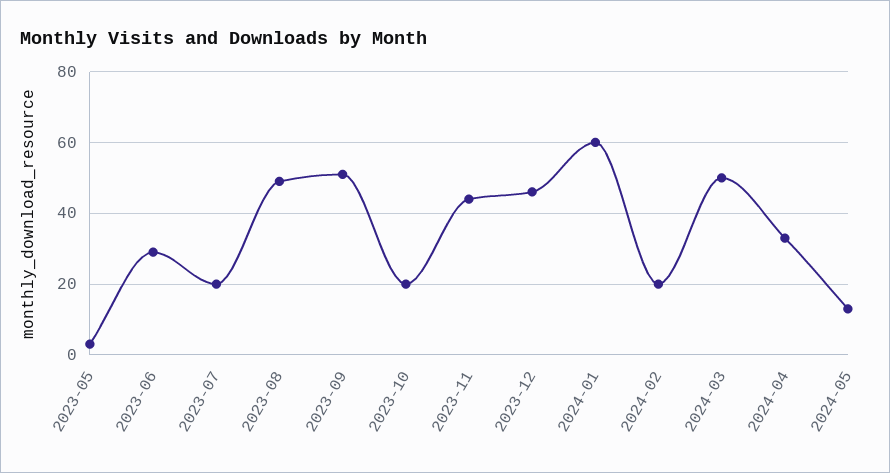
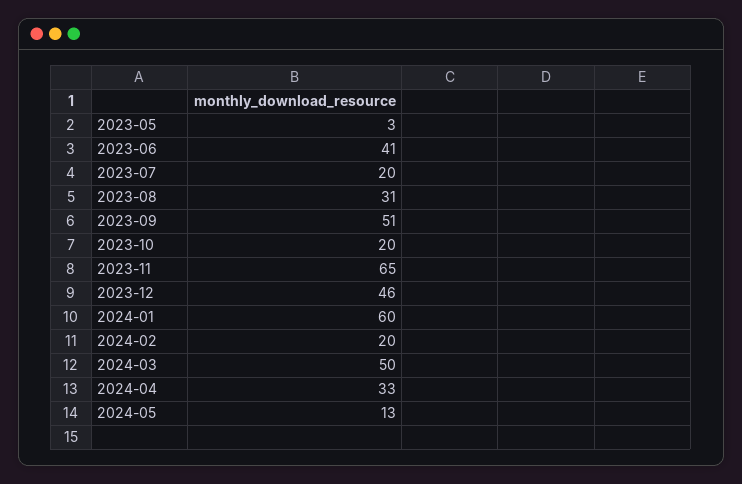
  {
    "2023-05": 3,
-   "2023-06": 30,
+   "2023-06": 41,
    "2023-07": 20,
-   "2023-08": 50,
+   "2023-08": 31,
    "2023-09": 51,
    "2023-10": 20,
-   "2023-11": 45,
+   "2023-11": 65,
    "2023-12": 46,
    "2024-01": 60,
    "2024-02": 20,
    "2024-03": 50,
    "2024-04": 33,
    "2024-05": 13
  }

